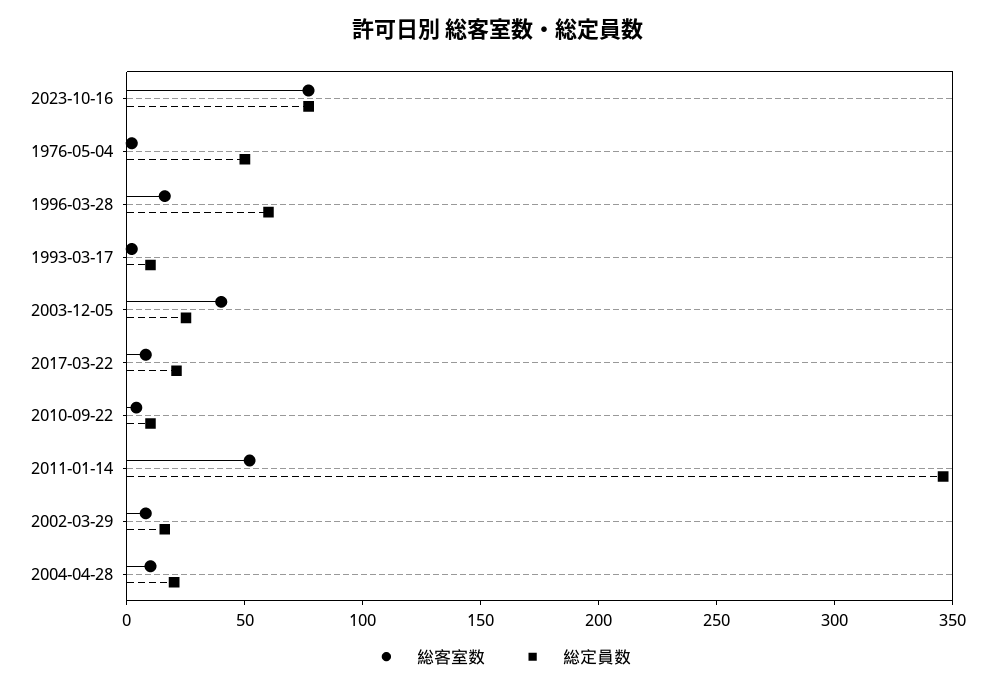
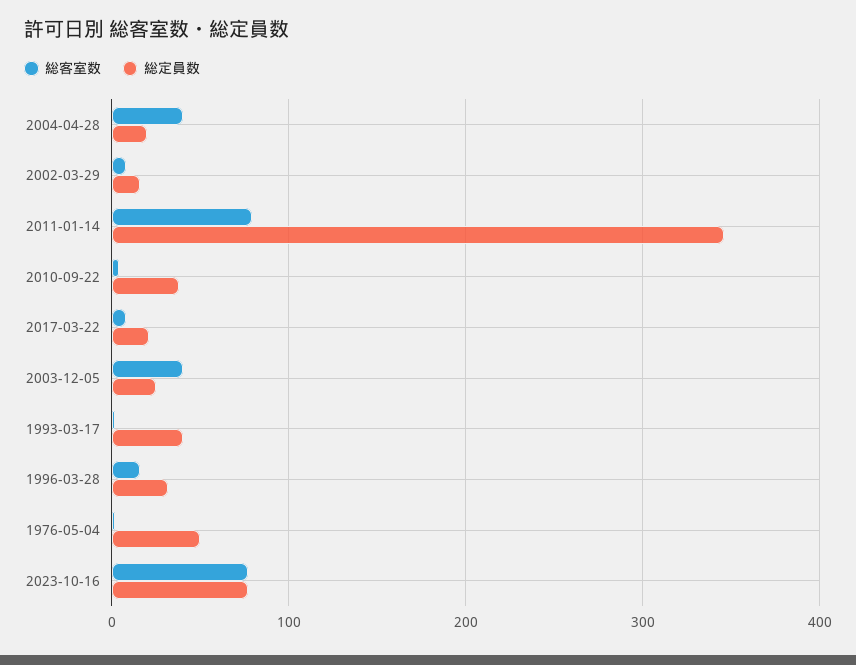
  {
    "総客室数": {
      "2023-10-16": 80,
      "1976-05-04": 0,
      "1996-03-28": 20,
      "1993-03-17": 0,
      "2003-12-05": 40,
      "2017-03-22": 10,
      "2010-09-22": 0,
-     "2011-01-14": 50,
+     "2011-01-14": 80,
      "2002-03-29": 10,
-     "2004-04-28": 10
+     "2004-04-28": 40
    },
    "総定員数": {
      "2023-10-16": 80,
      "1976-05-04": 50,
-     "1996-03-28": 60,
+     "1996-03-28": 30,
-     "1993-03-17": 10,
+     "1993-03-17": 40,
      "2003-12-05": 30,
      "2017-03-22": 20,
-     "2010-09-22": 10,
+     "2010-09-22": 40,
      "2011-01-14": 350,
      "2002-03-29": 20,
      "2004-04-28": 20
    }
  }

